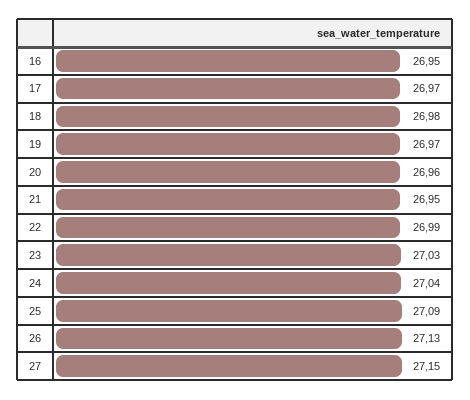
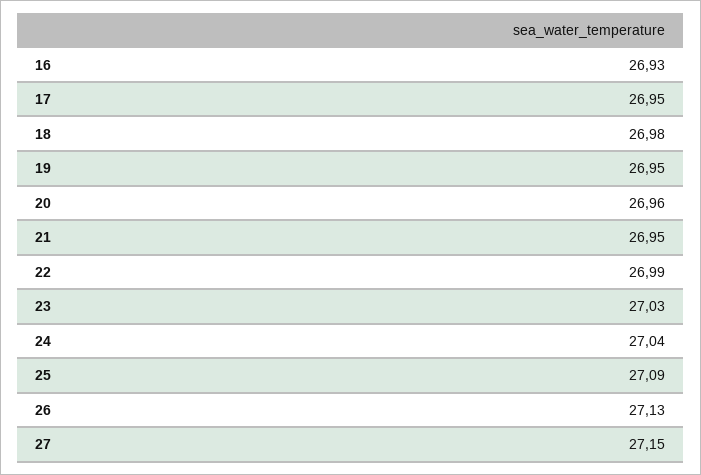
  {
-   "16": 26.95,
+   "16": 26.93,
-   "17": 26.97,
+   "17": 26.95,
    "18": 26.98,
-   "19": 26.97,
+   "19": 26.95,
    "20": 26.96,
    "21": 26.95,
    "22": 26.99,
    "23": 27.03,
    "24": 27.04,
    "25": 27.09,
    "26": 27.13,
    "27": 27.15
  }

